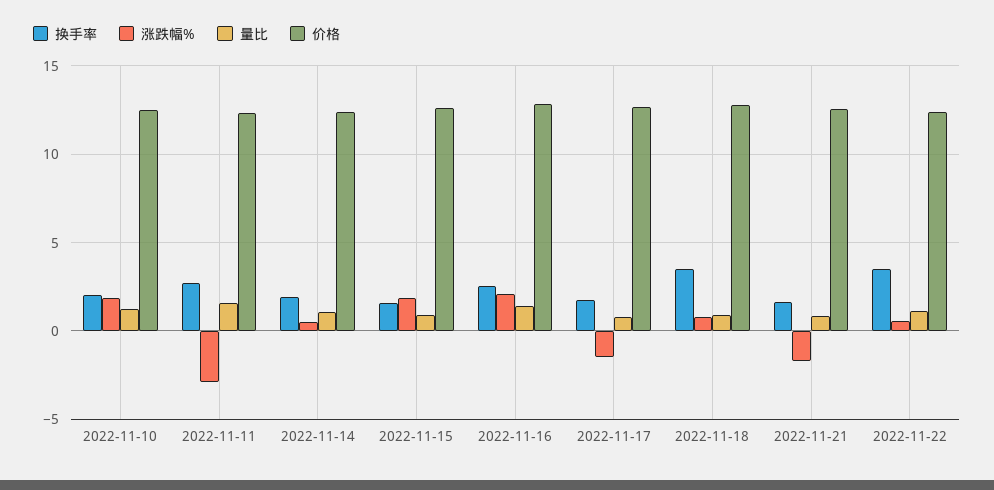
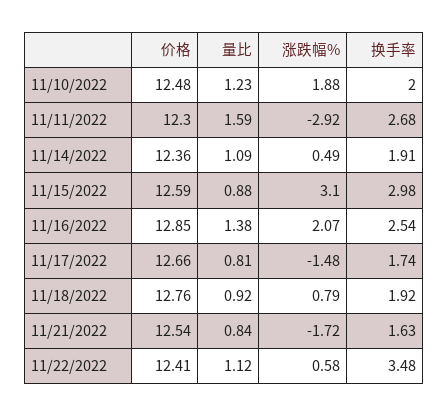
  {
    "换手率": {
      "2022-11-10": 2,
      "2022-11-11": 2.68,
      "2022-11-14": 1.91,
-     "2022-11-15": 1.5,
+     "2022-11-15": 2.98,
      "2022-11-16": 2.54,
      "2022-11-17": 1.74,
-     "2022-11-18": 3.5,
+     "2022-11-18": 1.92,
      "2022-11-21": 1.63,
      "2022-11-22": 3.48
    },
    "涨跌幅%": {
      "2022-11-10": 1.88,
      "2022-11-11": -2.92,
      "2022-11-14": 0.49,
-     "2022-11-15": 2,
+     "2022-11-15": 3.1,
      "2022-11-16": 2.07,
      "2022-11-17": -1.48,
      "2022-11-18": 0.79,
      "2022-11-21": -1.72,
      "2022-11-22": 0.58
    },
    "量比": {
      "2022-11-10": 1.23,
      "2022-11-11": 1.59,
      "2022-11-14": 1.09,
      "2022-11-15": 0.88,
      "2022-11-16": 1.38,
      "2022-11-17": 0.81,
      "2022-11-18": 0.92,
      "2022-11-21": 0.84,
      "2022-11-22": 1.12
    },
    "价格": {
      "2022-11-10": 12.48,
      "2022-11-11": 12.3,
      "2022-11-14": 12.36,
      "2022-11-15": 12.59,
      "2022-11-16": 12.85,
      "2022-11-17": 12.66,
      "2022-11-18": 12.76,
      "2022-11-21": 12.54,
      "2022-11-22": 12.41
    }
  }

